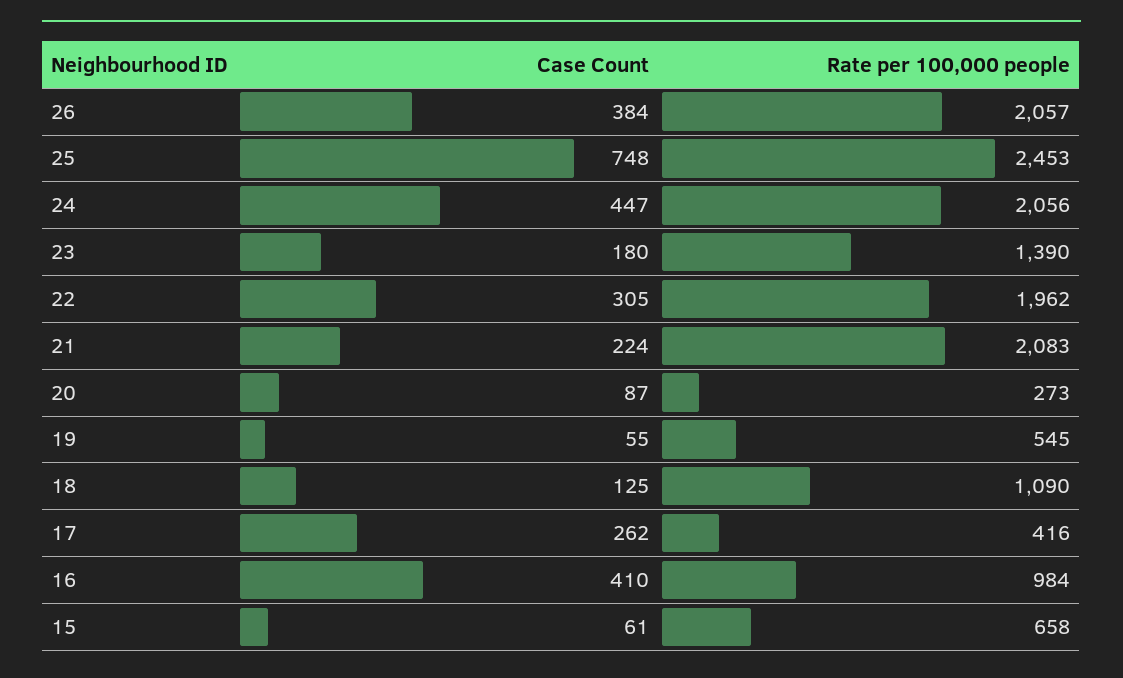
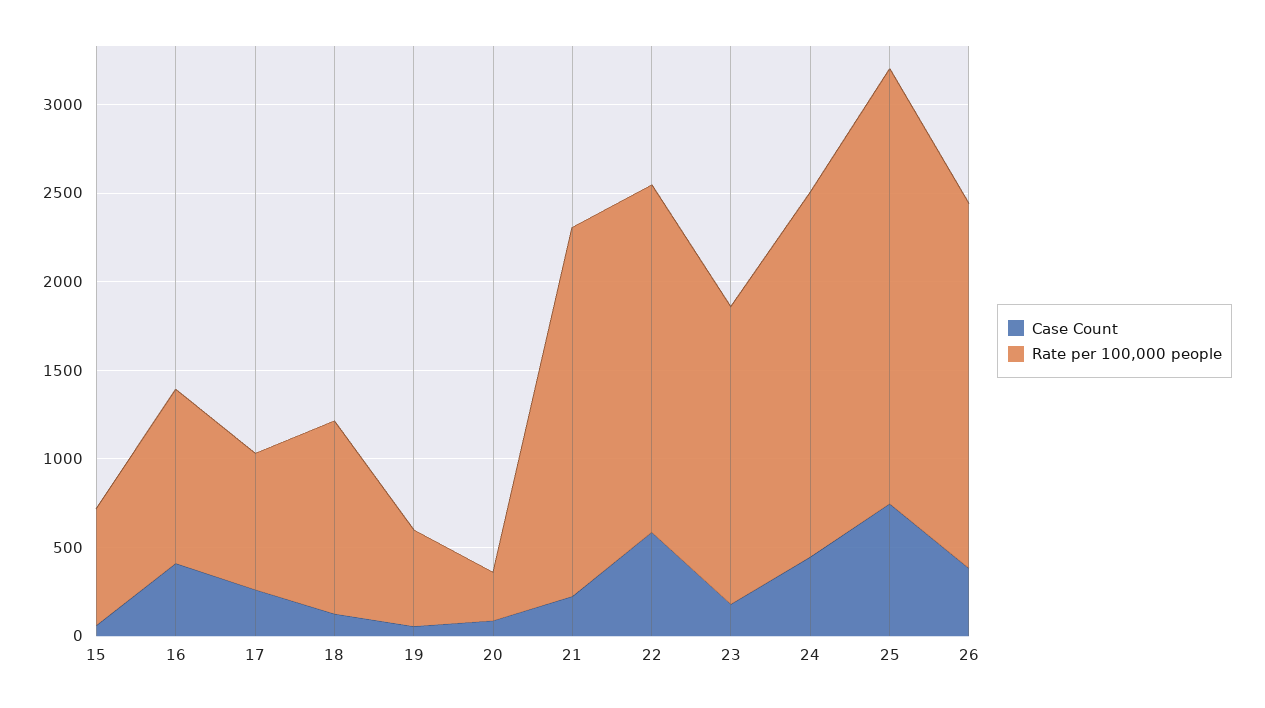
  {
    "Case Count": {
      "26": 384,
      "25": 748,
      "24": 447,
      "23": 180,
-     "22": 305,
+     "22": 600,
      "21": 224,
      "20": 87,
      "19": 55,
      "18": 125,
      "17": 262,
      "16": 410,
      "15": 61
    },
    "Rate per 100,000 people": {
      "26": 2057,
      "25": 2453,
      "24": 2056,
-     "23": 1390,
+     "23": 1700,
      "22": 1962,
      "21": 2083,
      "20": 273,
      "19": 545,
      "18": 1090,
-     "17": 416,
+     "17": 800,
      "16": 984,
      "15": 658
    }
  }

